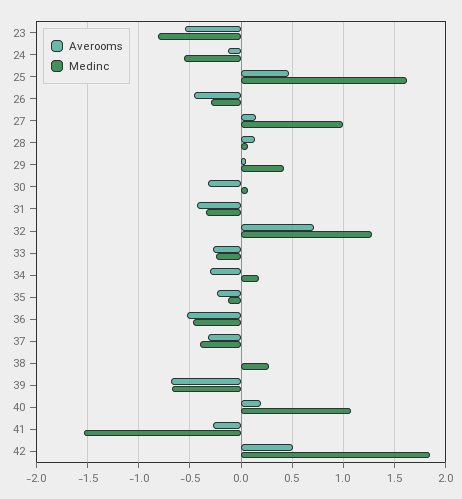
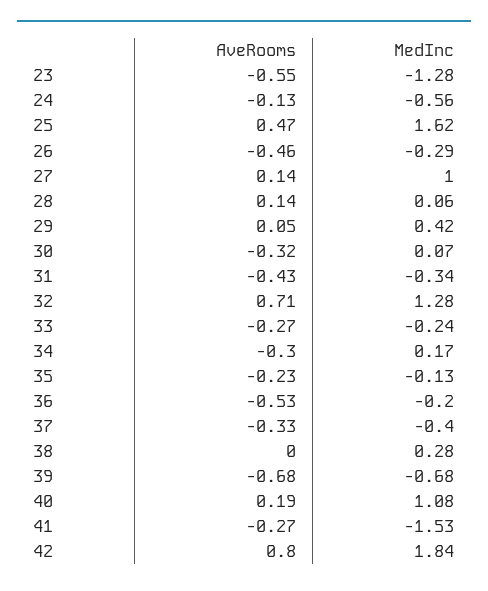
  {
    "Averooms": {
      "23": -0.55,
      "24": -0.13,
      "25": 0.47,
      "26": -0.46,
      "27": 0.14,
      "28": 0.14,
      "29": 0.05,
      "30": -0.32,
      "31": -0.43,
      "32": 0.71,
      "33": -0.27,
      "34": -0.3,
      "35": -0.23,
      "36": -0.53,
      "37": -0.33,
      "38": 0,
      "39": -0.68,
      "40": 0.19,
      "41": -0.27,
-     "42": 0.5
+     "42": 0.8
    },
    "Medinc": {
-     "23": -0.8,
+     "23": -1.28,
      "24": -0.56,
      "25": 1.62,
      "26": -0.29,
      "27": 1,
      "28": 0.06,
      "29": 0.42,
      "30": 0.07,
      "31": -0.34,
      "32": 1.28,
      "33": -0.24,
      "34": 0.17,
      "35": -0.13,
-     "36": -0.5,
+     "36": -0.2,
      "37": -0.4,
      "38": 0.28,
      "39": -0.68,
      "40": 1.08,
      "41": -1.53,
      "42": 1.84
    }
  }

